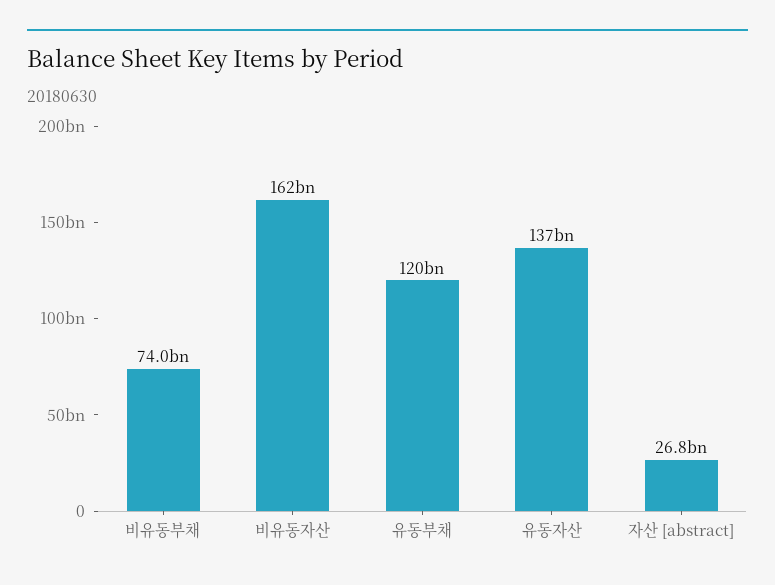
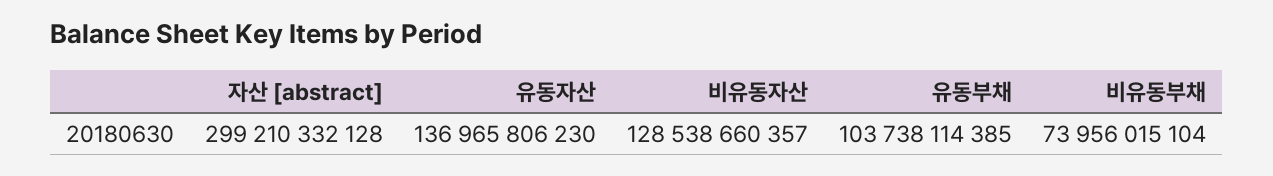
  {
    "비유동부채": 73956015104,
-   "비유동자산": 162000000000,
+   "비유동자산": 128538660357,
-   "유동부채": 120000000000,
+   "유동부채": 103738114385,
    "유동자산": 136965806230,
-   "자산 [abstract]": 26800000000
+   "자산 [abstract]": 299210332128
  }

